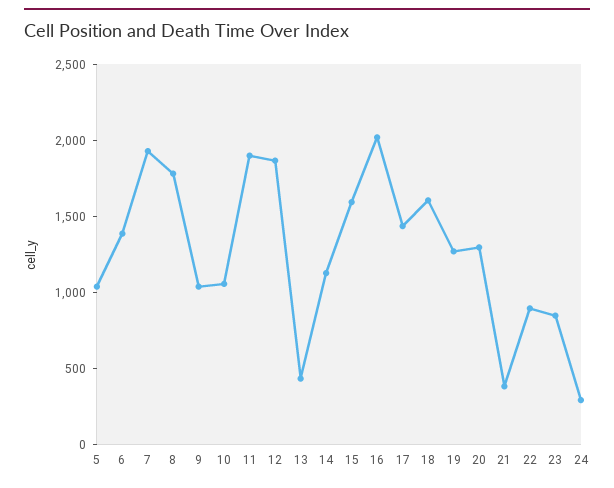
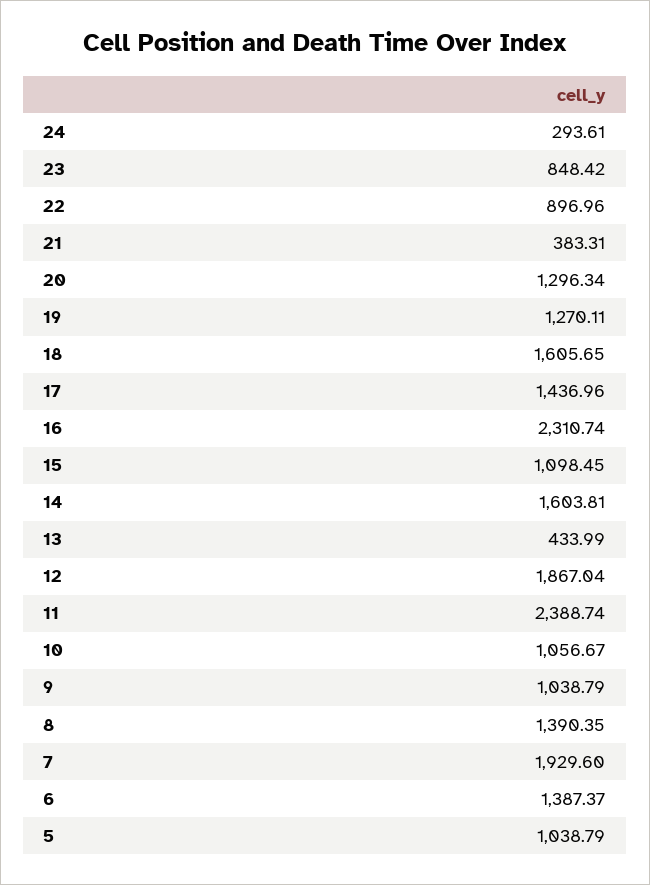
  {
    "5": 1038.79,
    "6": 1387.37,
    "7": 1929.6,
-   "8": 1800,
+   "8": 1390.35,
    "9": 1038.79,
    "10": 1056.67,
-   "11": 1900,
+   "11": 2388.74,
    "12": 1867.04,
    "13": 433.99,
-   "14": 1100,
+   "14": 1603.81,
-   "15": 1600,
+   "15": 1098.45,
-   "16": 2000,
+   "16": 2310.74,
    "17": 1436.96,
    "18": 1605.65,
    "19": 1270.11,
    "20": 1296.34,
    "21": 383.31,
    "22": 896.96,
    "23": 848.42,
    "24": 293.61
  }

